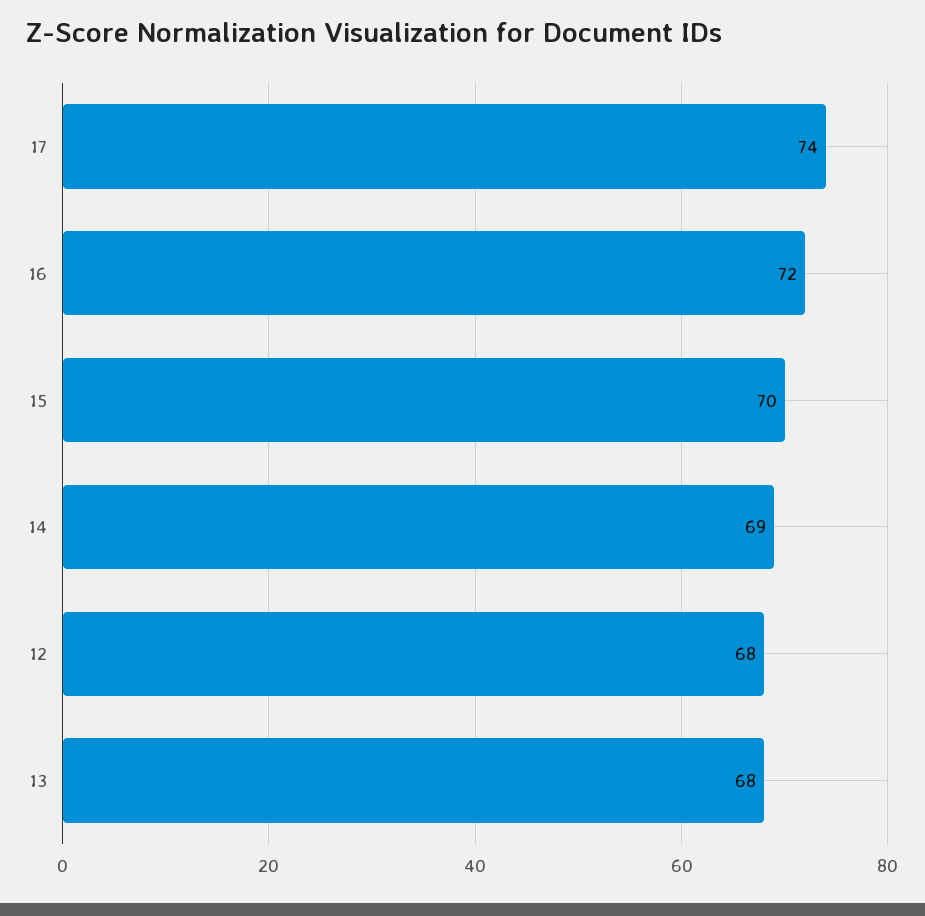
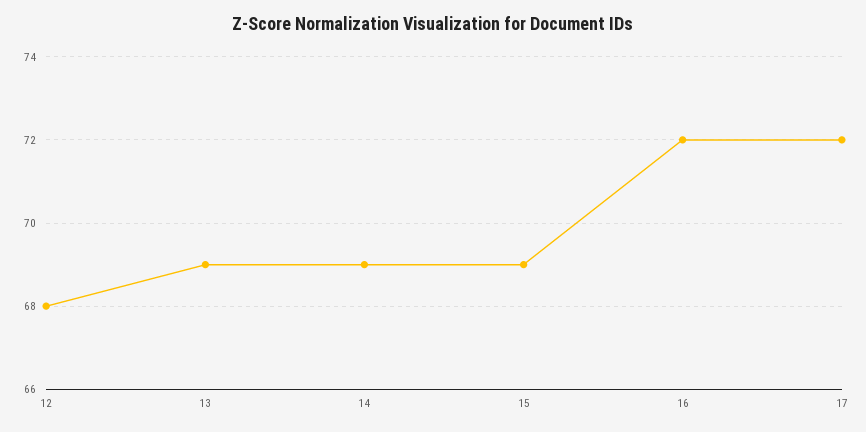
  {
-   "17": 74,
+   "17": 72,
    "16": 72,
-   "15": 70,
+   "15": 69,
    "14": 69,
    "12": 68,
-   "13": 68
+   "13": 69
  }

